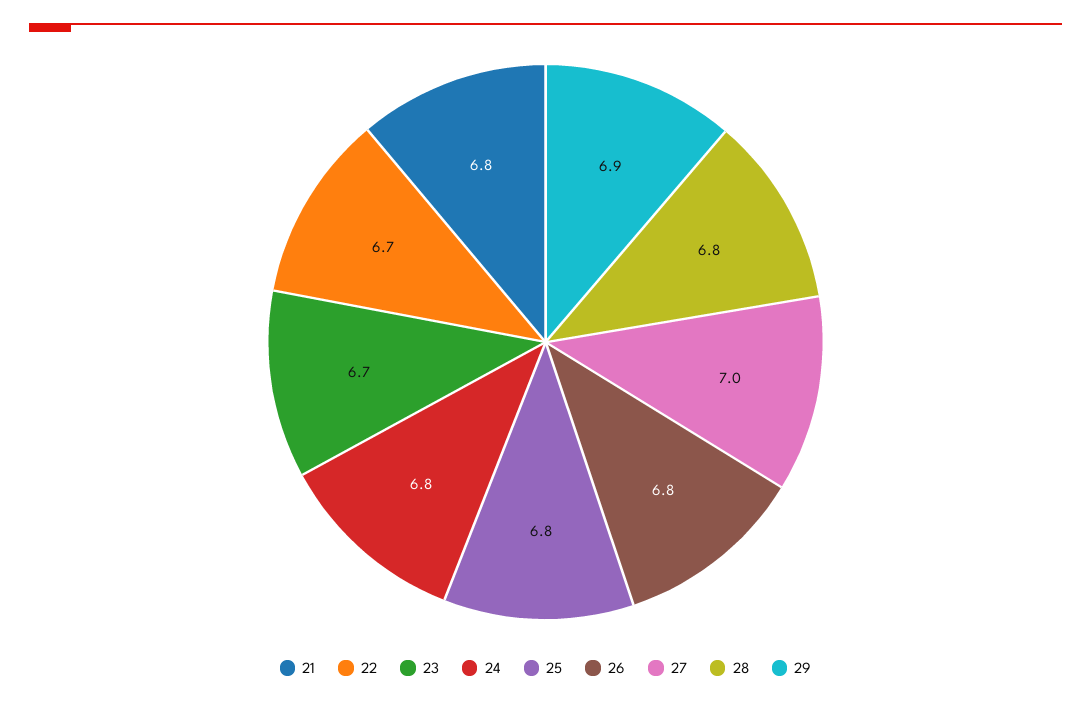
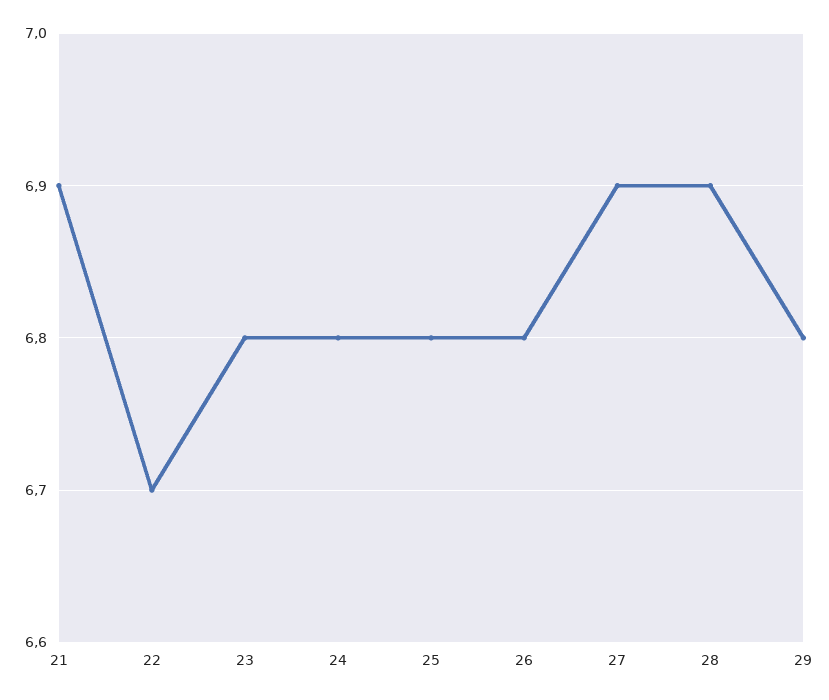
  {
-   "21": 6.8,
+   "21": 6.9,
    "22": 6.7,
-   "23": 6.7,
+   "23": 6.8,
    "24": 6.8,
    "25": 6.8,
    "26": 6.8,
-   "27": 7,
+   "27": 6.9,
-   "28": 6.8,
+   "28": 6.9,
-   "29": 6.9
+   "29": 6.8
  }

